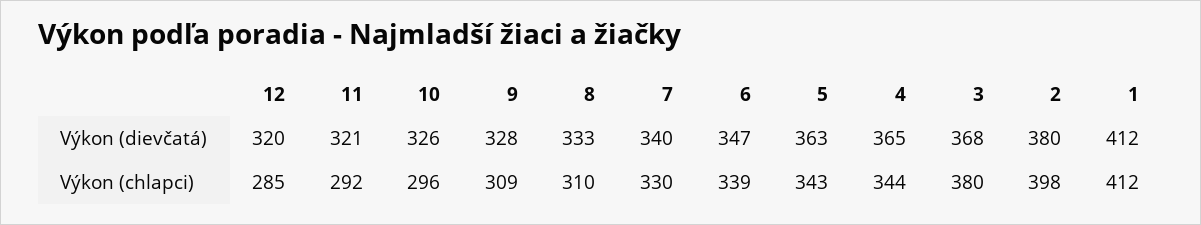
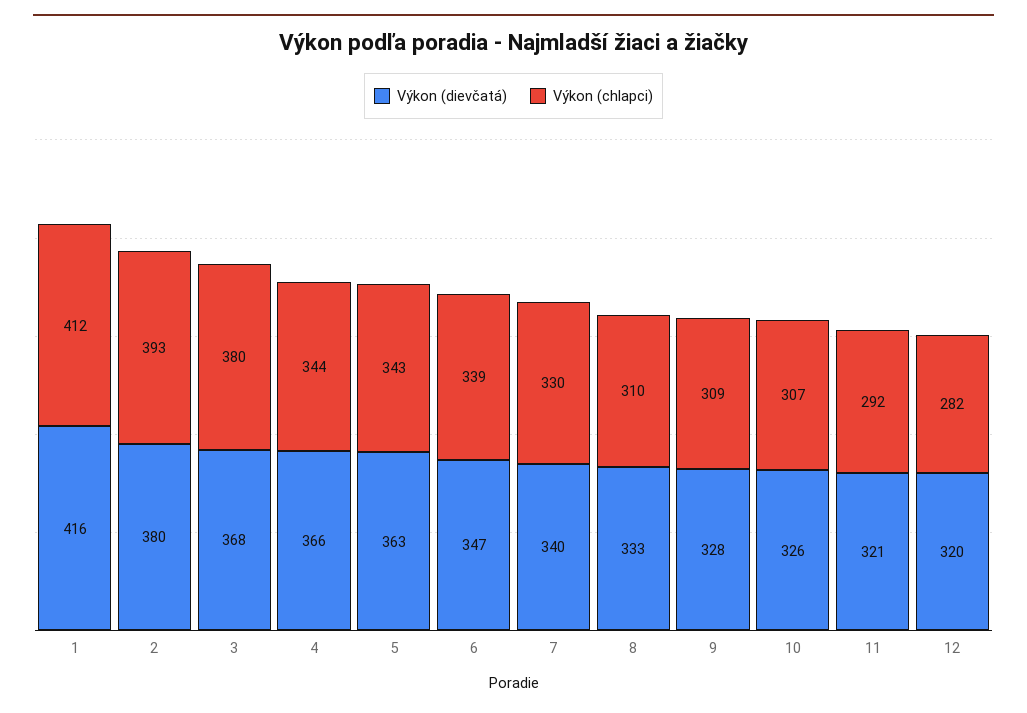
  {
    "Výkon (dievčatá)": {
      "12": 320,
      "11": 321,
      "10": 326,
      "9": 328,
      "8": 333,
      "7": 340,
      "6": 347,
      "5": 363,
-     "4": 365,
+     "4": 366,
      "3": 368,
      "2": 380,
-     "1": 412
+     "1": 416
    },
    "Výkon (chlapci)": {
-     "12": 285,
+     "12": 282,
      "11": 292,
-     "10": 296,
+     "10": 307,
      "9": 309,
      "8": 310,
      "7": 330,
      "6": 339,
      "5": 343,
      "4": 344,
      "3": 380,
-     "2": 398,
+     "2": 393,
      "1": 412
    }
  }

